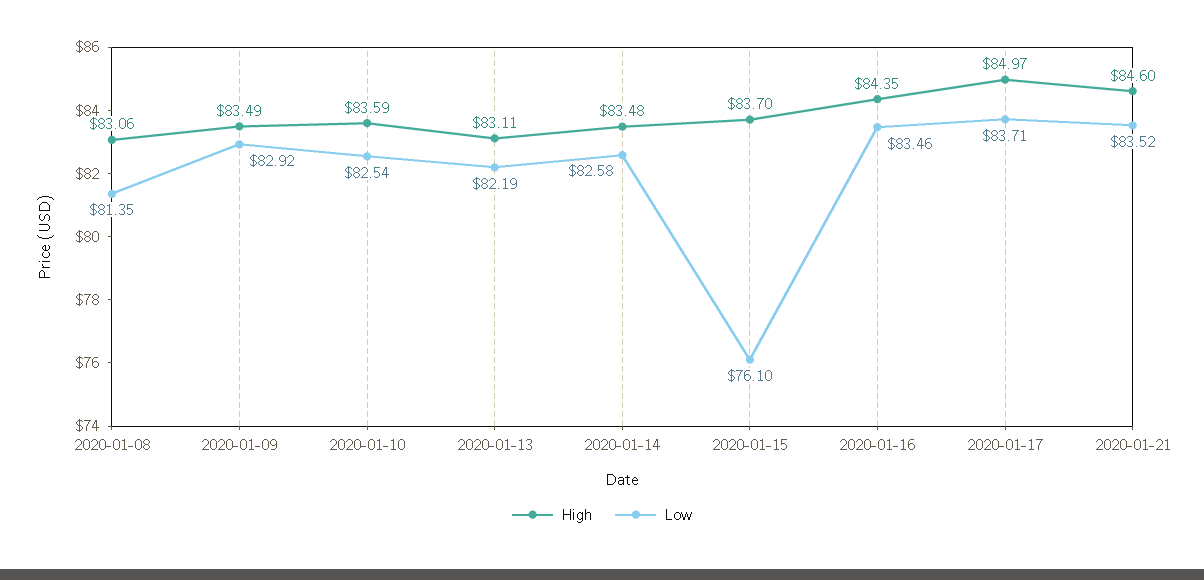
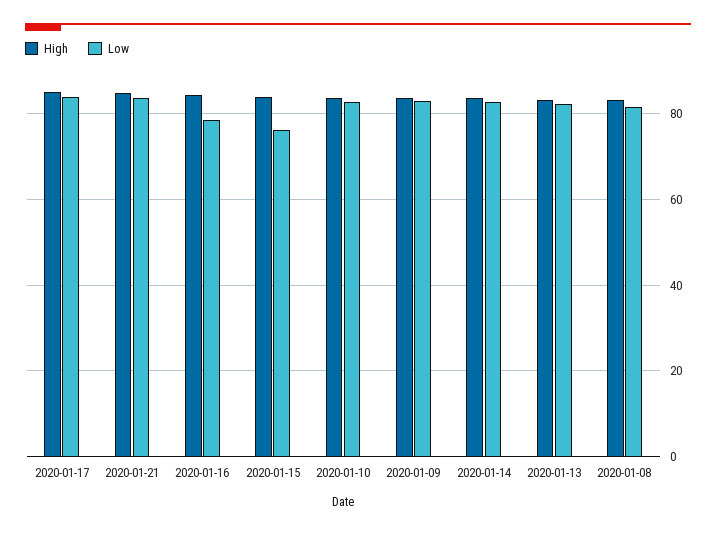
  {
    "High": {
      "2020-01-08": 83.06,
      "2020-01-09": 83.49,
      "2020-01-10": 83.59,
      "2020-01-13": 83.11,
      "2020-01-14": 83.48,
      "2020-01-15": 83.7,
      "2020-01-16": 84.35,
      "2020-01-17": 84.97,
      "2020-01-21": 84.6
    },
    "Low": {
      "2020-01-08": 81.35,
      "2020-01-09": 82.92,
      "2020-01-10": 82.54,
      "2020-01-13": 82.19,
      "2020-01-14": 82.58,
      "2020-01-15": 76.1,
-     "2020-01-16": 83.46,
+     "2020-01-16": 78,
      "2020-01-17": 83.71,
      "2020-01-21": 83.52
    }
  }

